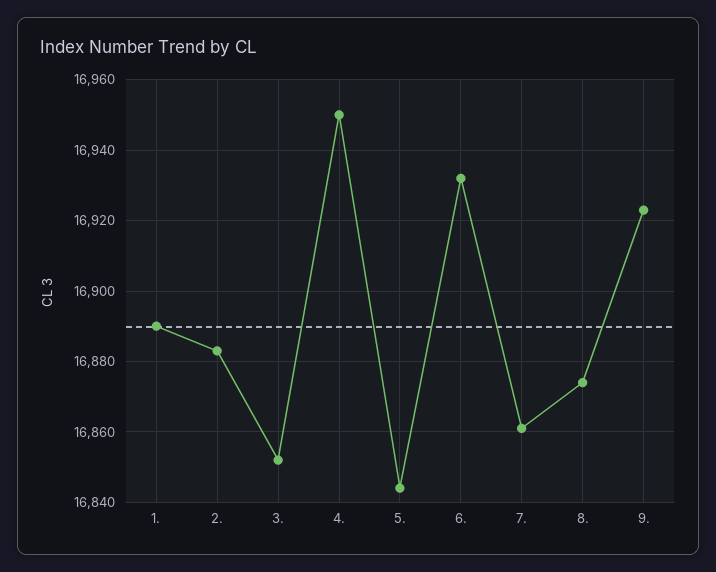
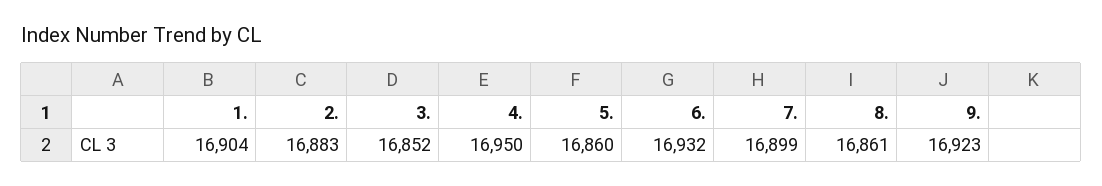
  {
-   "1.": 16890,
+   "1.": 16904,
    "2.": 16883,
    "3.": 16852,
    "4.": 16950,
-   "5.": 16845,
+   "5.": 16860,
    "6.": 16932,
-   "7.": 16860,
+   "7.": 16899,
-   "8.": 16875,
+   "8.": 16861,
    "9.": 16923
  }

